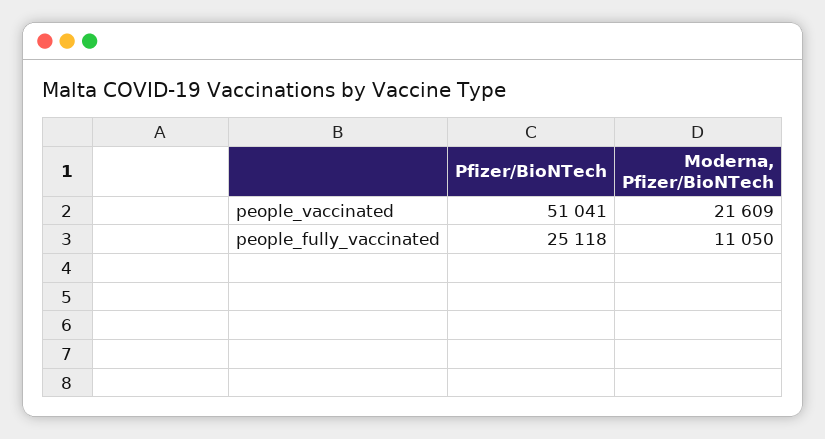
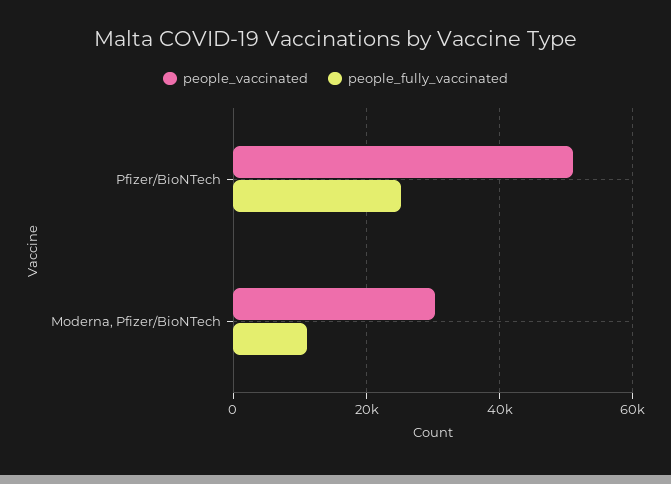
  {
    "people_vaccinated": {
      "Pfizer/BioNTech": 51041,
-     "Moderna, Pfizer/BioNTech": 21609
+     "Moderna, Pfizer/BioNTech": 30000
    },
    "people_fully_vaccinated": {
      "Pfizer/BioNTech": 25118,
      "Moderna, Pfizer/BioNTech": 11050
    }
  }

